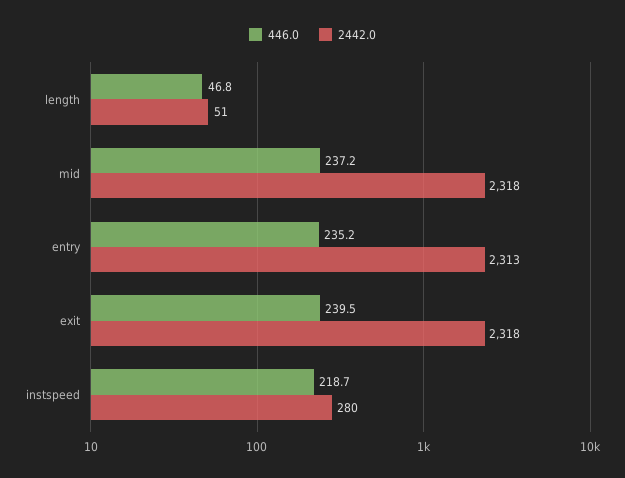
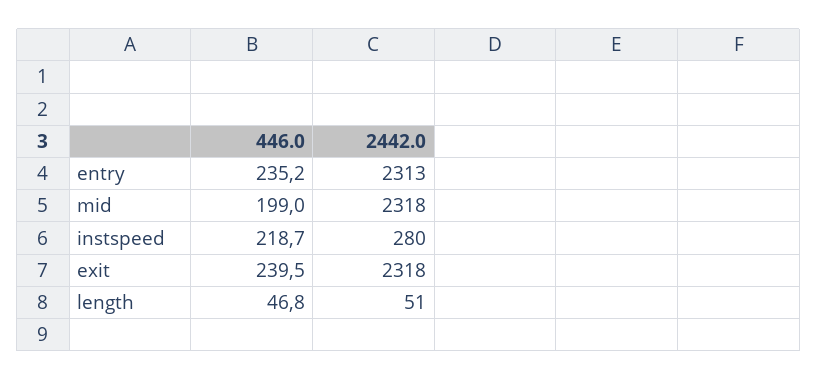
  {
    "446.0": {
      "length": 46.8,
-     "mid": 237.2,
+     "mid": 199,
      "entry": 235.2,
      "exit": 239.5,
      "instspeed": 218.7
    },
    "2442.0": {
      "length": 51,
      "mid": 2318,
      "entry": 2313,
      "exit": 2318,
      "instspeed": 280
    }
  }

